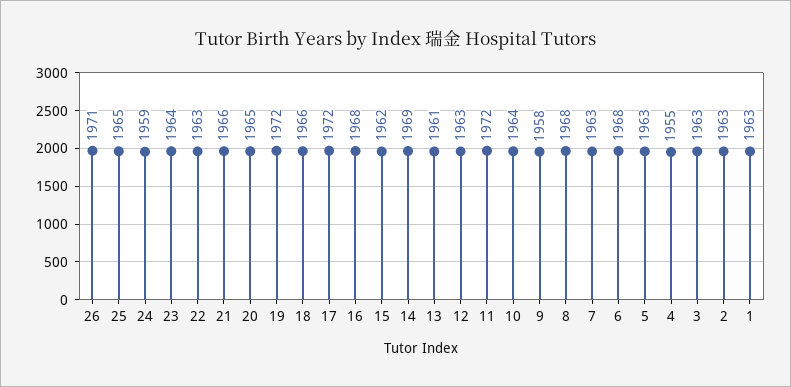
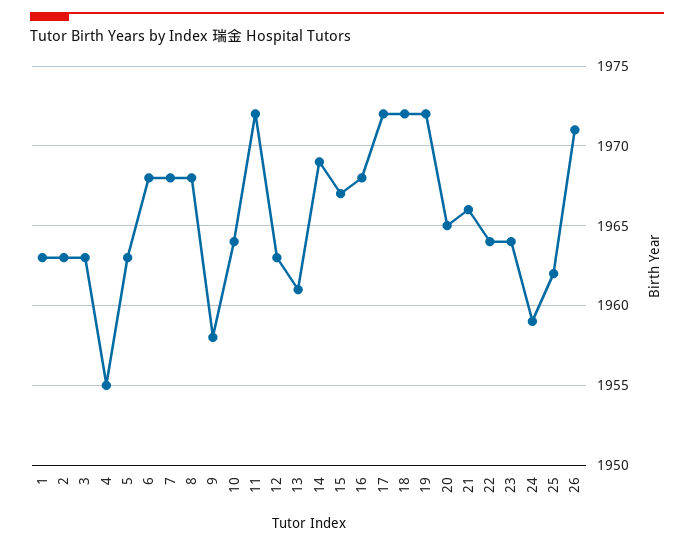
  {
    "26": 1971,
-   "25": 1965,
+   "25": 1962,
    "24": 1959,
    "23": 1964,
-   "22": 1963,
+   "22": 1964,
    "21": 1966,
    "20": 1965,
    "19": 1972,
-   "18": 1966,
+   "18": 1972,
    "17": 1972,
    "16": 1968,
-   "15": 1962,
+   "15": 1967,
    "14": 1969,
    "13": 1961,
    "12": 1963,
    "11": 1972,
    "10": 1964,
    "9": 1958,
    "8": 1968,
-   "7": 1963,
+   "7": 1968,
    "6": 1968,
    "5": 1963,
    "4": 1955,
    "3": 1963,
    "2": 1963,
    "1": 1963
  }

